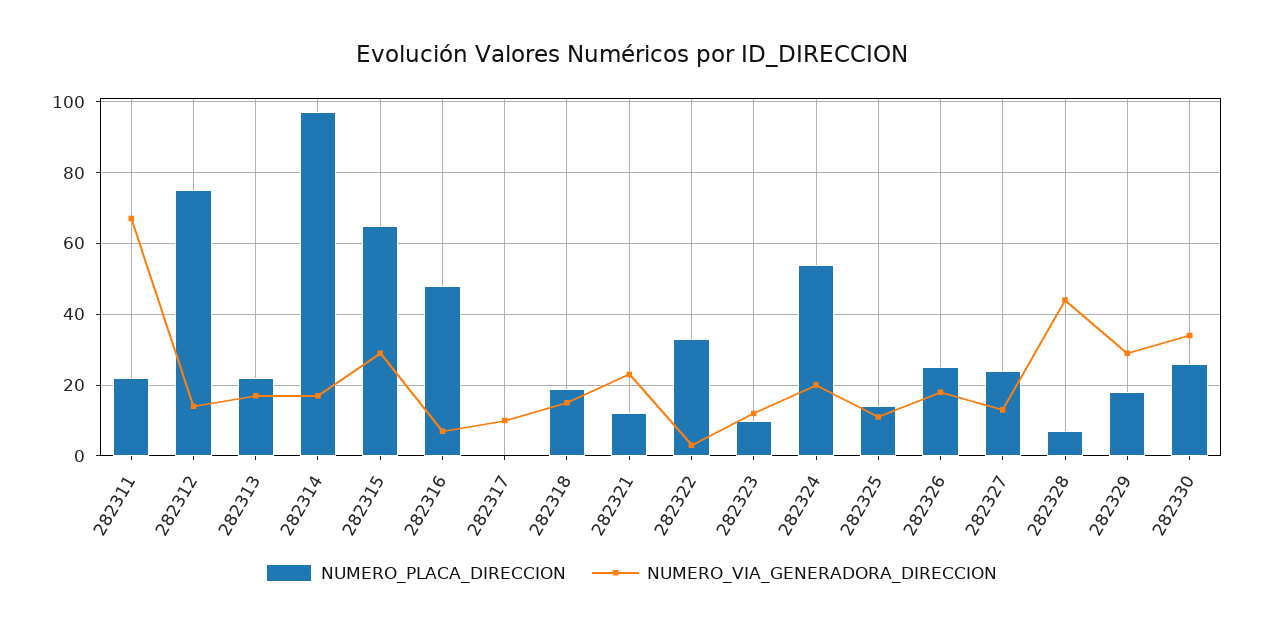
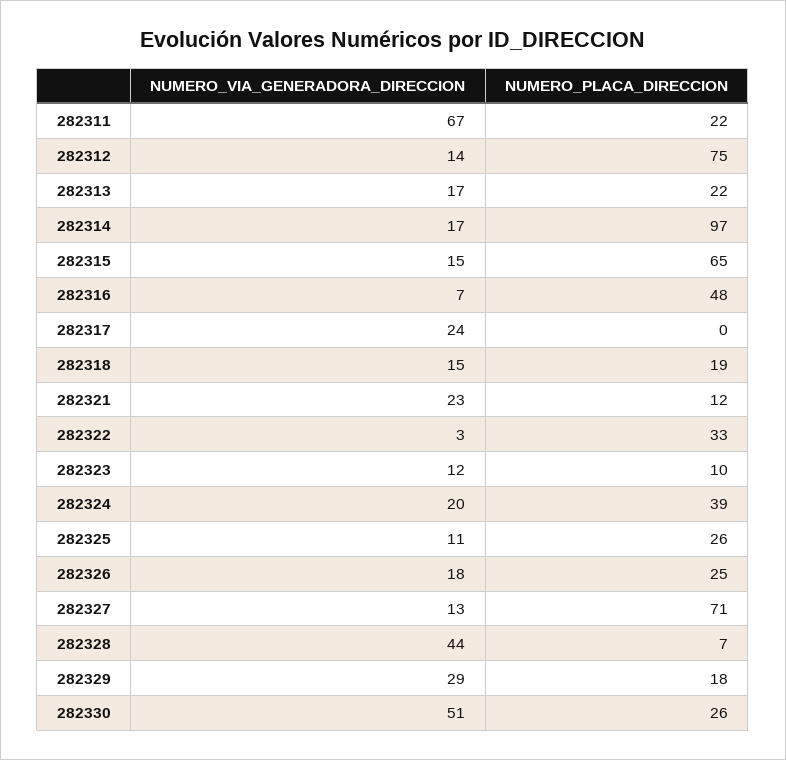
  {
    "NUMERO_PLACA_DIRECCION": {
      "282311": 22,
      "282312": 75,
      "282313": 22,
      "282314": 97,
      "282315": 65,
      "282316": 48,
      "282317": 0,
      "282318": 19,
      "282321": 12,
      "282322": 33,
      "282323": 10,
-     "282324": 55,
+     "282324": 39,
-     "282325": 15,
+     "282325": 26,
      "282326": 25,
-     "282327": 25,
+     "282327": 71,
      "282328": 7,
      "282329": 18,
      "282330": 26
    },
    "NUMERO_VIA_GENERADORA_DIRECCION": {
      "282311": 67,
      "282312": 14,
      "282313": 17,
      "282314": 17,
-     "282315": 30,
+     "282315": 15,
      "282316": 7,
-     "282317": 10,
+     "282317": 24,
      "282318": 15,
      "282321": 23,
      "282322": 3,
      "282323": 12,
      "282324": 20,
      "282325": 11,
      "282326": 18,
      "282327": 13,
      "282328": 44,
      "282329": 29,
-     "282330": 35
+     "282330": 51
    }
  }

